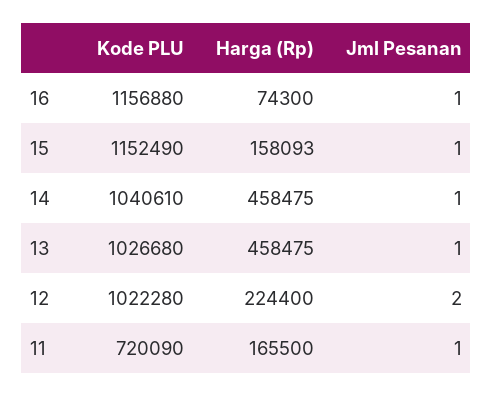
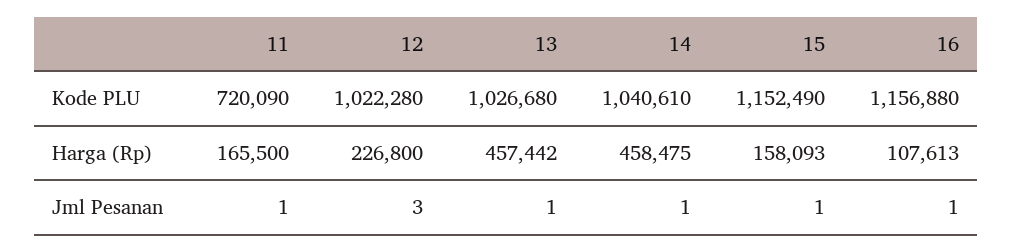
  {
    "Kode PLU": {
      "16": 1156880,
      "15": 1152490,
      "14": 1040610,
      "13": 1026680,
      "12": 1022280,
      "11": 720090
    },
    "Harga (Rp)": {
-     "16": 74300,
+     "16": 107613,
      "15": 158093,
      "14": 458475,
-     "13": 458475,
+     "13": 457442,
-     "12": 224400,
+     "12": 226800,
      "11": 165500
    },
    "Jml Pesanan": {
      "16": 1,
      "15": 1,
      "14": 1,
      "13": 1,
-     "12": 2,
+     "12": 3,
      "11": 1
    }
  }

